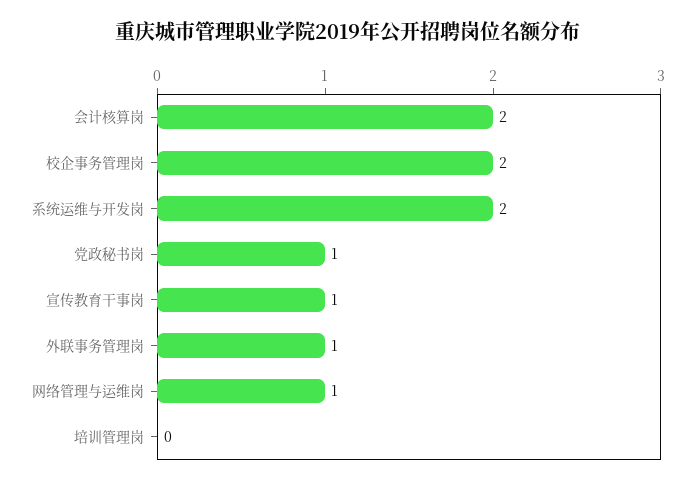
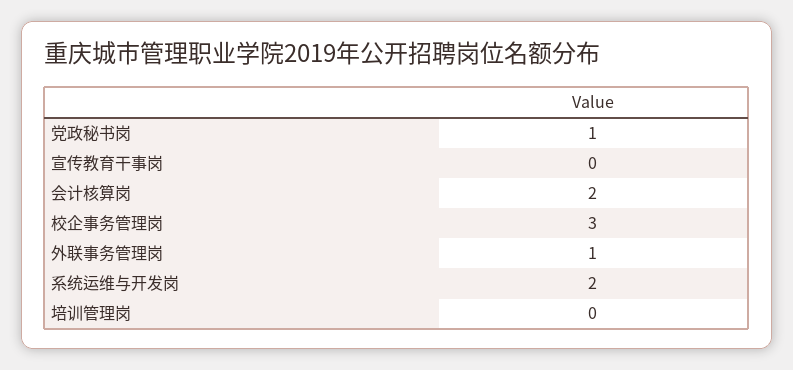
  {
    "会计核算岗": 2,
-   "校企事务管理岗": 2,
+   "校企事务管理岗": 3,
    "系统运维与开发岗": 2,
    "党政秘书岗": 1,
-   "宣传教育干事岗": 1,
+   "宣传教育干事岗": 0,
    "外联事务管理岗": 1,
-   "网络管理与运维岗": 1,
    "培训管理岗": 0
  }

